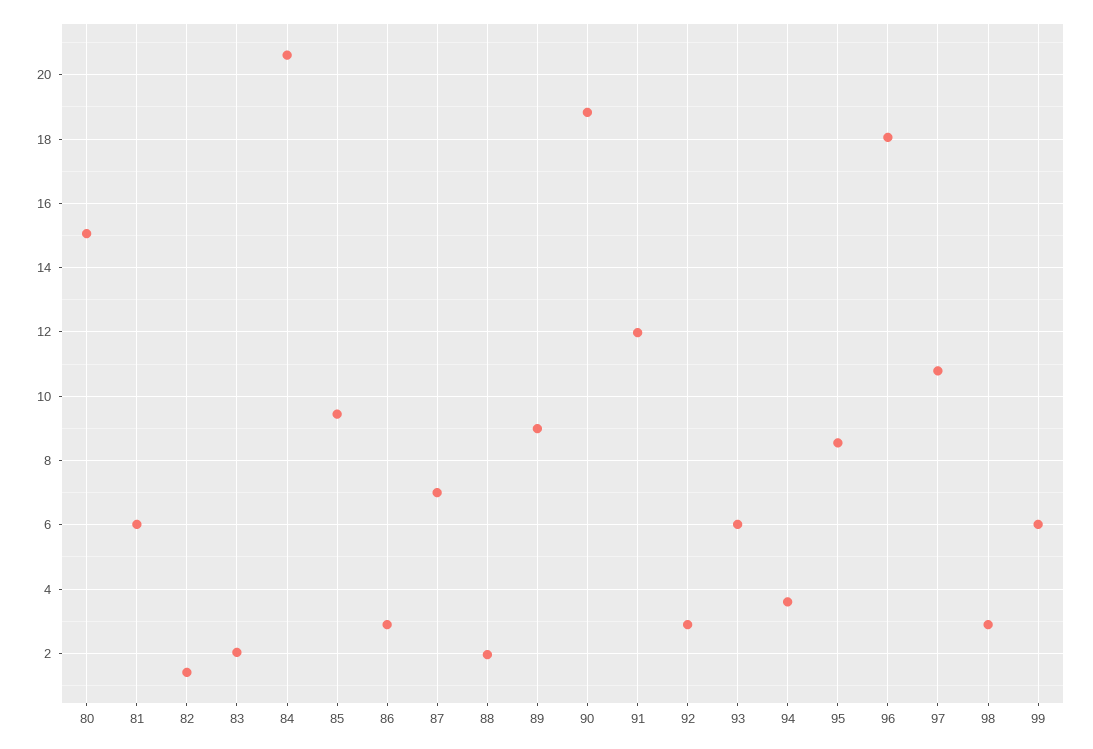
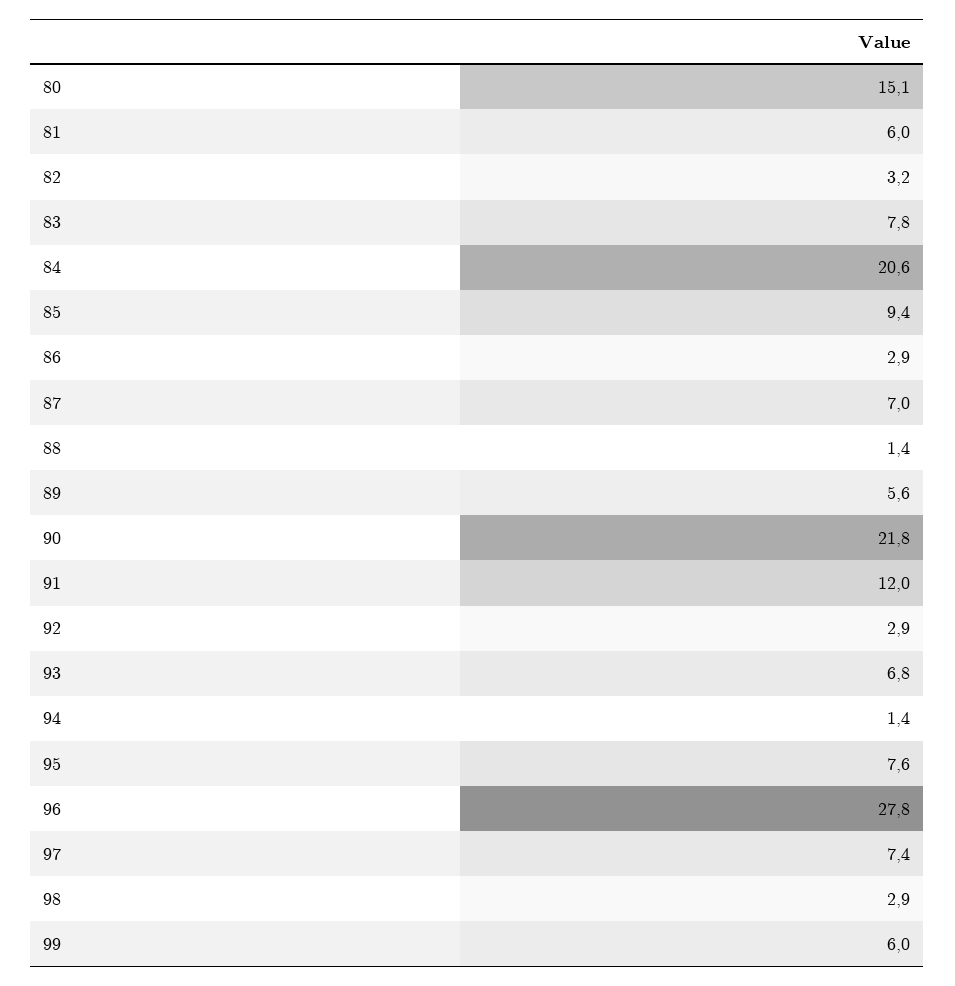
  {
    "80": 15.1,
    "81": 6,
-   "82": 1.4,
+   "82": 3.2,
-   "83": 2,
+   "83": 7.8,
    "84": 20.6,
    "85": 9.4,
    "86": 2.9,
    "87": 7,
-   "88": 2,
+   "88": 1.4,
-   "89": 9,
+   "89": 5.6,
-   "90": 18.8,
+   "90": 21.8,
    "91": 12,
    "92": 2.9,
-   "93": 6,
+   "93": 6.8,
-   "94": 3.6,
+   "94": 1.4,
-   "95": 8.6,
+   "95": 7.6,
-   "96": 18,
+   "96": 27.8,
-   "97": 10.8,
+   "97": 7.4,
    "98": 2.9,
    "99": 6
  }

